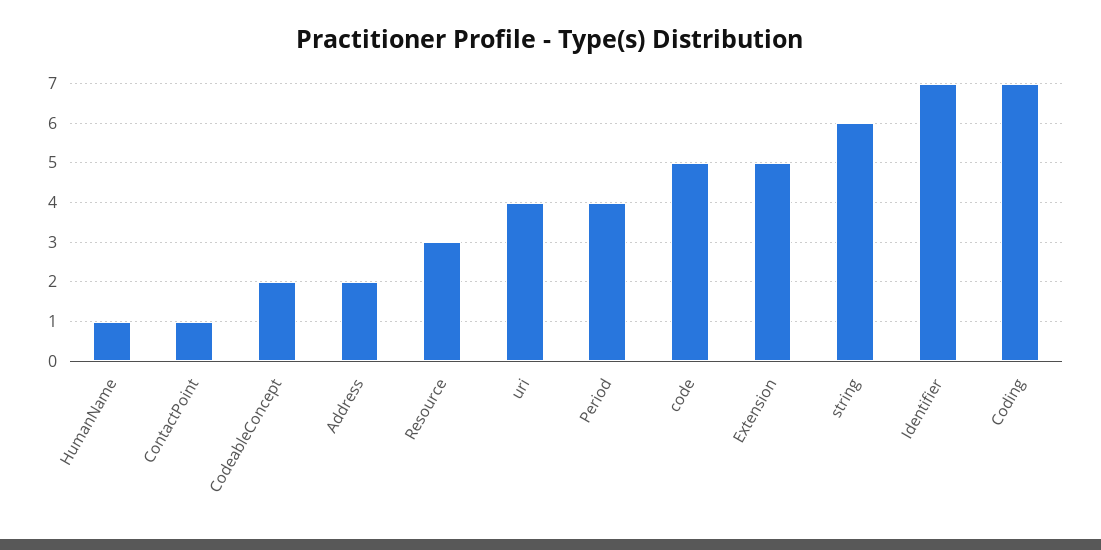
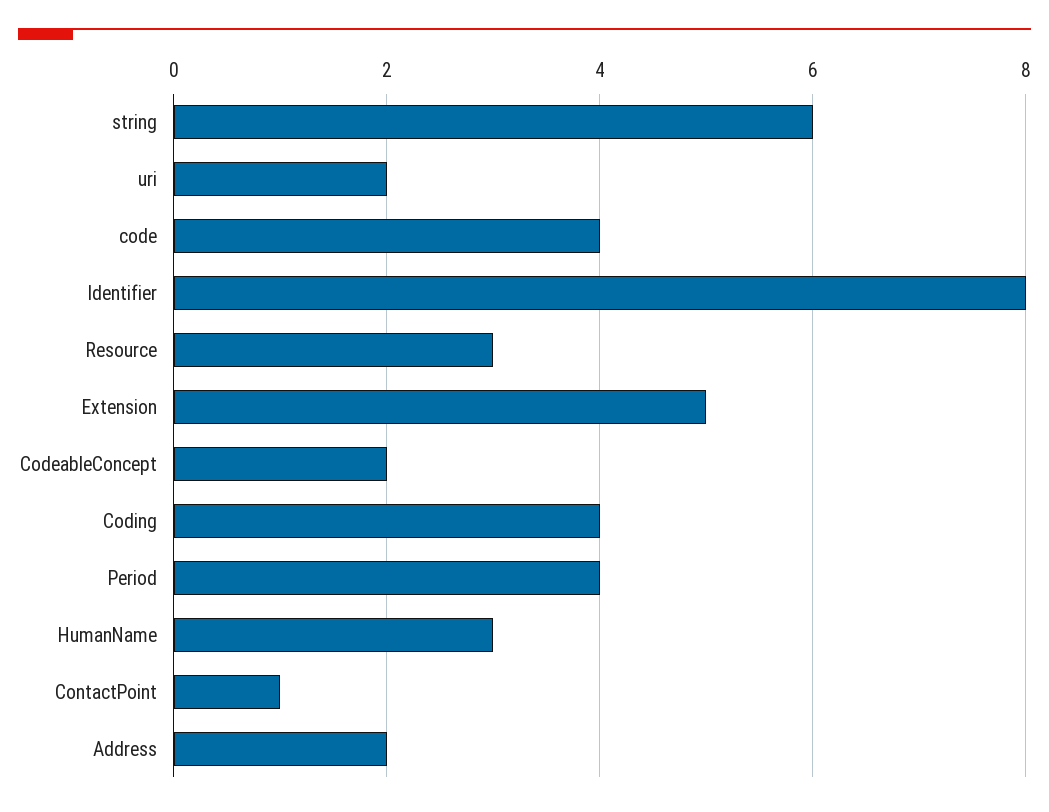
  {
-   "HumanName": 1,
+   "HumanName": 3,
    "ContactPoint": 1,
    "CodeableConcept": 2,
    "Address": 2,
    "Resource": 3,
-   "uri": 4,
+   "uri": 2,
    "Period": 4,
-   "code": 5,
+   "code": 4,
    "Extension": 5,
    "string": 6,
-   "Identifier": 7,
+   "Identifier": 8,
-   "Coding": 7
+   "Coding": 4
  }

